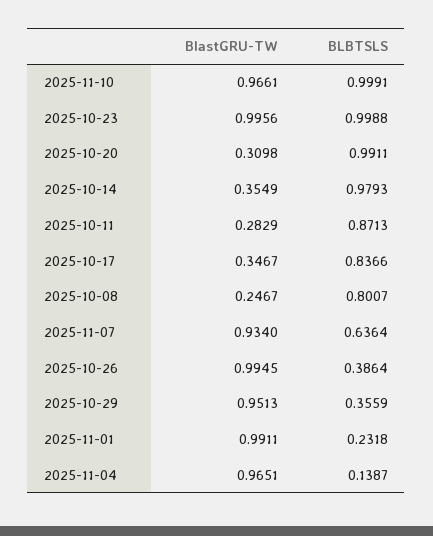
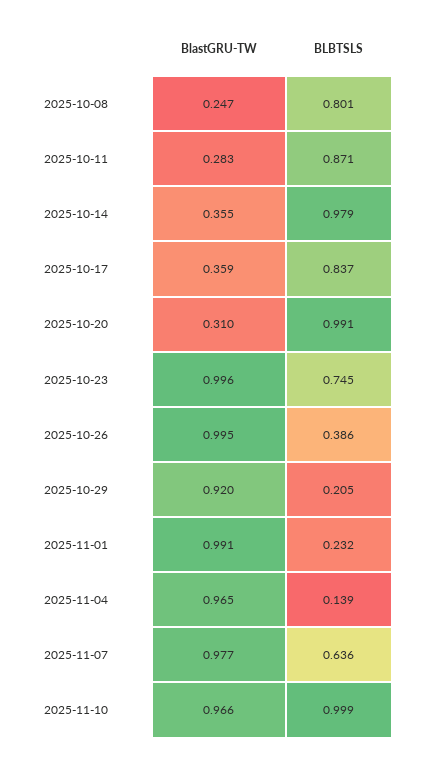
  {
    "BlastGRU-TW": {
      "2025-11-10": 0.9661,
      "2025-10-23": 0.9956,
      "2025-10-20": 0.3098,
      "2025-10-14": 0.3549,
      "2025-10-11": 0.2829,
-     "2025-10-17": 0.3467,
+     "2025-10-17": 0.359,
      "2025-10-08": 0.2467,
-     "2025-11-07": 0.934,
+     "2025-11-07": 0.977,
      "2025-10-26": 0.9945,
-     "2025-10-29": 0.9513,
+     "2025-10-29": 0.92,
      "2025-11-01": 0.9911,
      "2025-11-04": 0.9651
    },
    "BLBTSLS": {
      "2025-11-10": 0.9991,
-     "2025-10-23": 0.9988,
+     "2025-10-23": 0.745,
      "2025-10-20": 0.9911,
      "2025-10-14": 0.9793,
      "2025-10-11": 0.8713,
      "2025-10-17": 0.8366,
      "2025-10-08": 0.8007,
      "2025-11-07": 0.6364,
      "2025-10-26": 0.3864,
-     "2025-10-29": 0.3559,
+     "2025-10-29": 0.205,
      "2025-11-01": 0.2318,
      "2025-11-04": 0.1387
    }
  }

